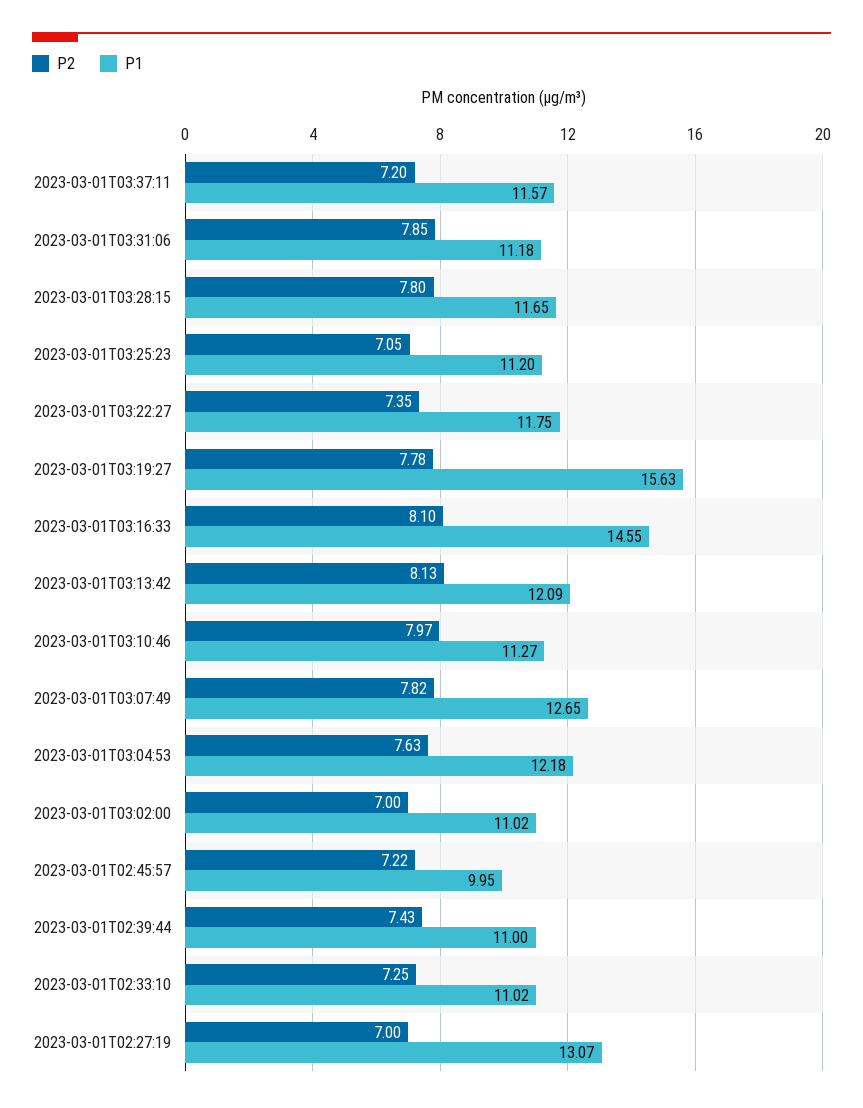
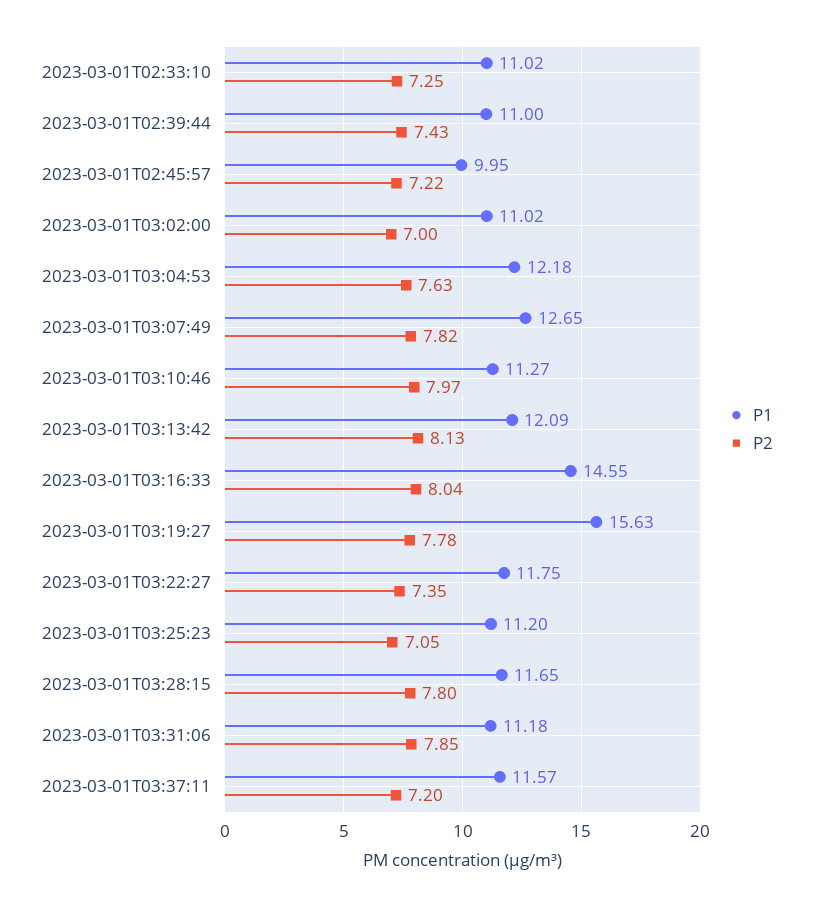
  {
    "P2": {
      "2023-03-01T03:37:11": 7.2,
      "2023-03-01T03:31:06": 7.85,
      "2023-03-01T03:28:15": 7.8,
      "2023-03-01T03:25:23": 7.05,
      "2023-03-01T03:22:27": 7.35,
      "2023-03-01T03:19:27": 7.78,
-     "2023-03-01T03:16:33": 8.1,
+     "2023-03-01T03:16:33": 8.04,
      "2023-03-01T03:13:42": 8.13,
      "2023-03-01T03:10:46": 7.97,
      "2023-03-01T03:07:49": 7.82,
      "2023-03-01T03:04:53": 7.63,
      "2023-03-01T03:02:00": 7,
      "2023-03-01T02:45:57": 7.22,
      "2023-03-01T02:39:44": 7.43,
-     "2023-03-01T02:33:10": 7.25,
+     "2023-03-01T02:33:10": 7.25
-     "2023-03-01T02:27:19": 7
    },
    "P1": {
      "2023-03-01T03:37:11": 11.57,
      "2023-03-01T03:31:06": 11.18,
      "2023-03-01T03:28:15": 11.65,
      "2023-03-01T03:25:23": 11.2,
      "2023-03-01T03:22:27": 11.75,
      "2023-03-01T03:19:27": 15.63,
      "2023-03-01T03:16:33": 14.55,
      "2023-03-01T03:13:42": 12.09,
      "2023-03-01T03:10:46": 11.27,
      "2023-03-01T03:07:49": 12.65,
      "2023-03-01T03:04:53": 12.18,
      "2023-03-01T03:02:00": 11.02,
      "2023-03-01T02:45:57": 9.95,
      "2023-03-01T02:39:44": 11,
-     "2023-03-01T02:33:10": 11.02,
+     "2023-03-01T02:33:10": 11.02
-     "2023-03-01T02:27:19": 13.07
    }
  }

